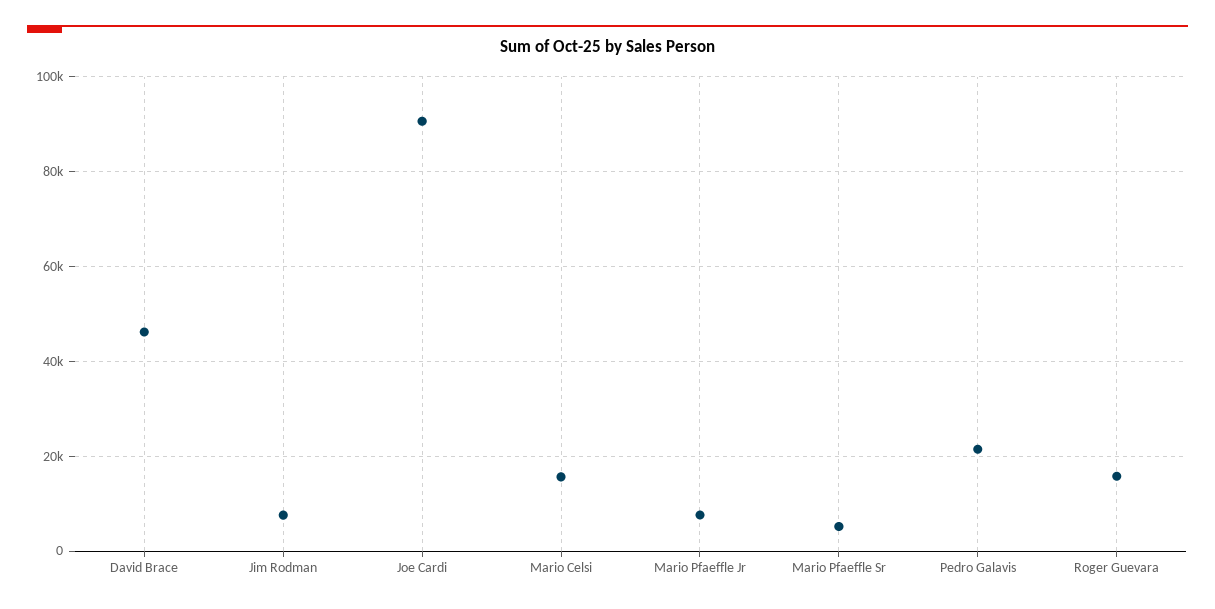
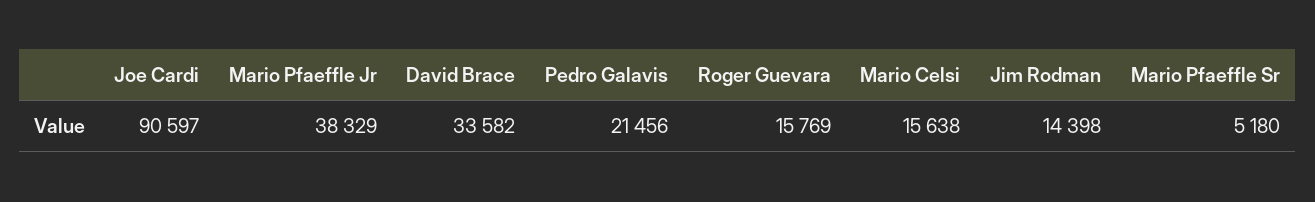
  {
-   "David Brace": 46000,
+   "David Brace": 33582,
-   "Jim Rodman": 8000,
+   "Jim Rodman": 14398,
    "Joe Cardi": 90597,
    "Mario Celsi": 15638,
-   "Mario Pfaeffle Jr": 8000,
+   "Mario Pfaeffle Jr": 38329,
    "Mario Pfaeffle Sr": 5180,
    "Pedro Galavis": 21456,
    "Roger Guevara": 15769
  }

